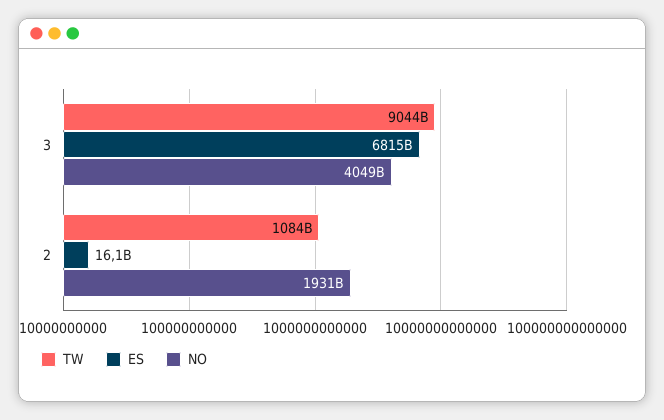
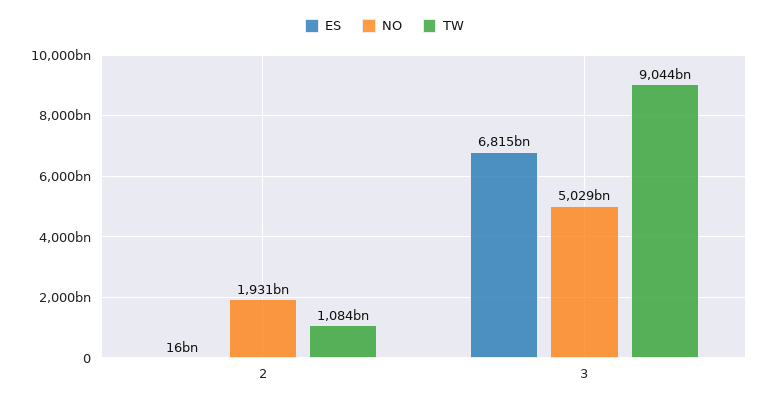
  {
    "TW": {
      "3": 9044000000000,
      "2": 1084000000000
    },
    "ES": {
      "3": 6815000000000,
      "2": 16100000000
    },
    "NO": {
-     "3": 4049000000000,
+     "3": 5029000000000,
      "2": 1931000000000
    }
  }

